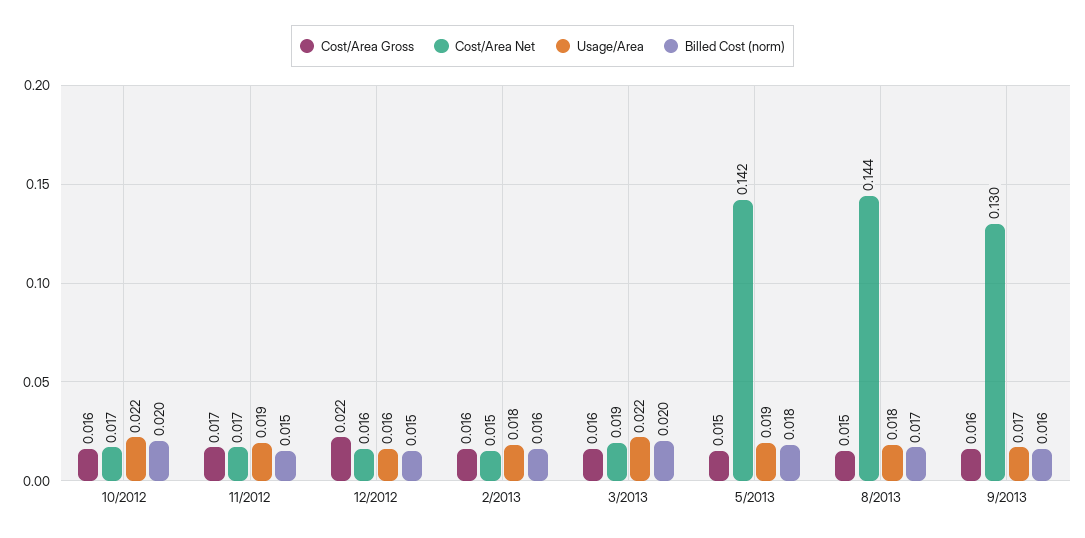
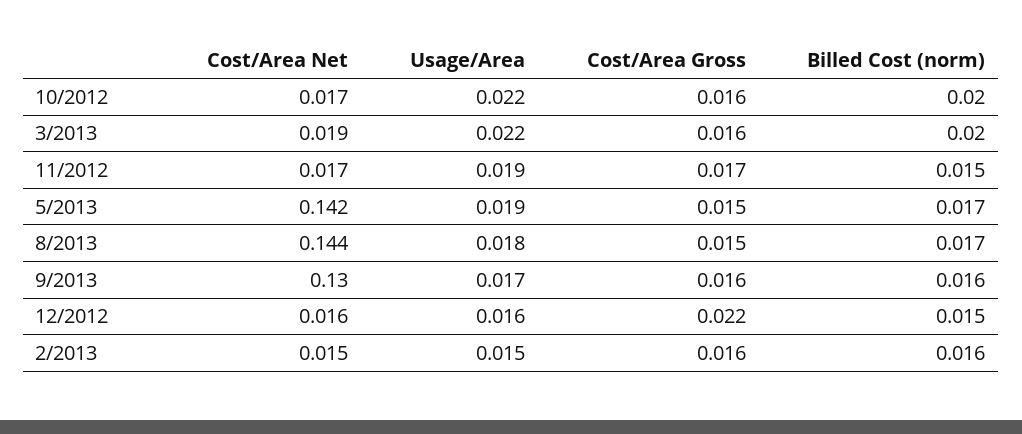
  {
    "Cost/Area Gross": {
      "10/2012": 0.016,
      "11/2012": 0.017,
      "12/2012": 0.022,
      "2/2013": 0.016,
      "3/2013": 0.016,
      "5/2013": 0.015,
      "8/2013": 0.015,
      "9/2013": 0.016
    },
    "Cost/Area Net": {
      "10/2012": 0.017,
      "11/2012": 0.017,
      "12/2012": 0.016,
      "2/2013": 0.015,
      "3/2013": 0.019,
      "5/2013": 0.142,
      "8/2013": 0.144,
      "9/2013": 0.13
    },
    "Usage/Area": {
      "10/2012": 0.022,
      "11/2012": 0.019,
      "12/2012": 0.016,
-     "2/2013": 0.018,
+     "2/2013": 0.015,
      "3/2013": 0.022,
      "5/2013": 0.019,
      "8/2013": 0.018,
      "9/2013": 0.017
    },
    "Billed Cost (norm)": {
      "10/2012": 0.02,
      "11/2012": 0.015,
      "12/2012": 0.015,
      "2/2013": 0.016,
      "3/2013": 0.02,
-     "5/2013": 0.018,
+     "5/2013": 0.017,
      "8/2013": 0.017,
      "9/2013": 0.016
    }
  }

